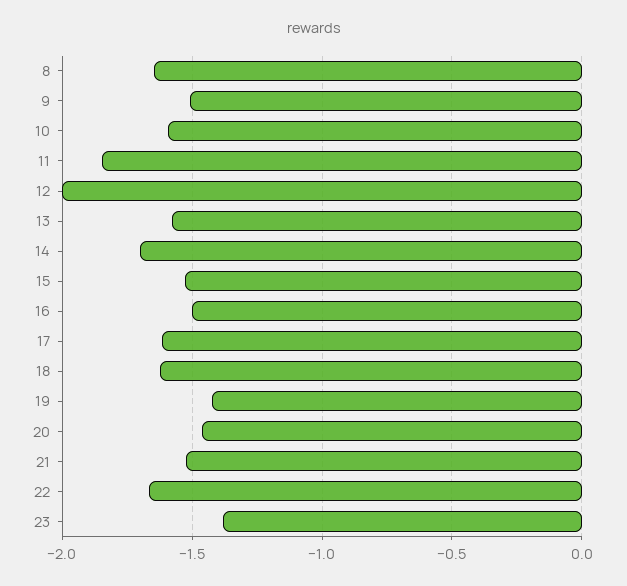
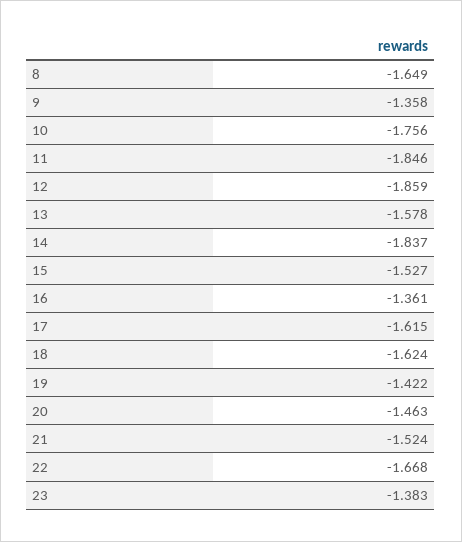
  {
    "8": -1.649,
-   "9": -1.5,
+   "9": -1.358,
-   "10": -1.6,
+   "10": -1.756,
    "11": -1.846,
-   "12": -2,
+   "12": -1.859,
    "13": -1.578,
-   "14": -1.7,
+   "14": -1.837,
    "15": -1.527,
-   "16": -1.5,
+   "16": -1.361,
    "17": -1.615,
    "18": -1.624,
    "19": -1.422,
    "20": -1.463,
    "21": -1.524,
    "22": -1.668,
    "23": -1.383
  }

